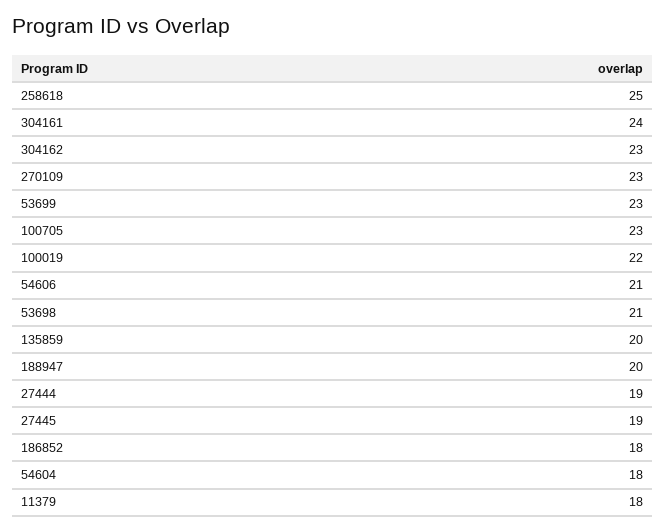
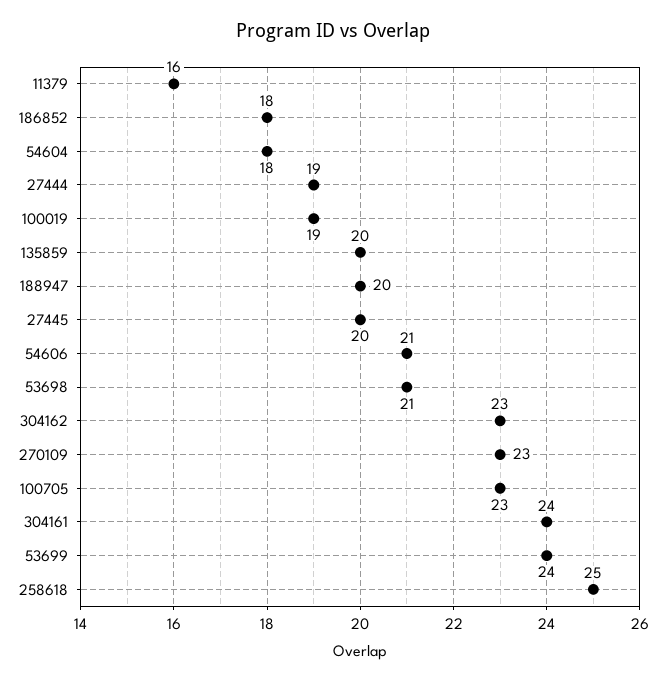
  {
    "258618": 25,
    "304161": 24,
    "304162": 23,
    "270109": 23,
-   "53699": 23,
+   "53699": 24,
    "100705": 23,
-   "100019": 22,
+   "100019": 19,
    "54606": 21,
    "53698": 21,
    "135859": 20,
    "188947": 20,
    "27444": 19,
-   "27445": 19,
+   "27445": 20,
    "186852": 18,
    "54604": 18,
-   "11379": 18
+   "11379": 16
  }

